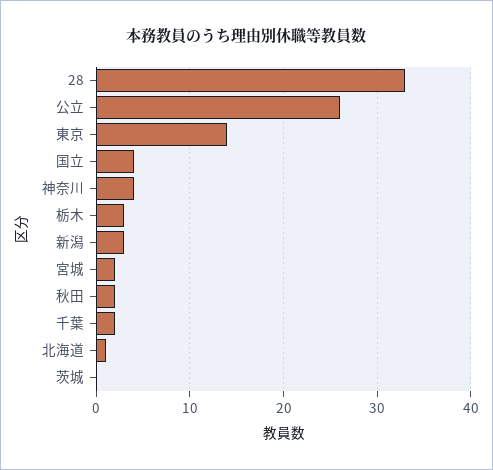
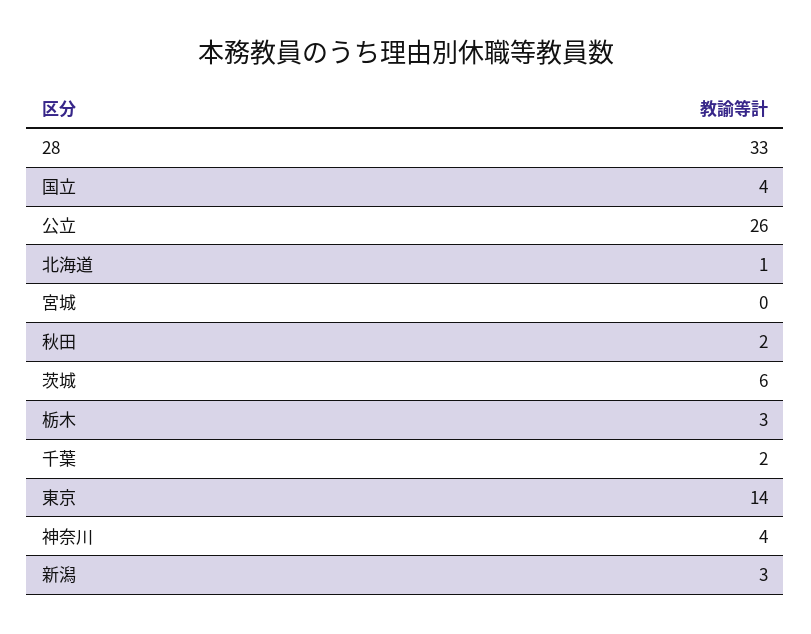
  {
    "28": 33,
    "公立": 26,
    "東京": 14,
    "国立": 4,
    "神奈川": 4,
    "栃木": 3,
    "新潟": 3,
-   "宮城": 2,
+   "宮城": 0,
    "秋田": 2,
    "千葉": 2,
    "北海道": 1,
-   "茨城": 0
+   "茨城": 6
  }

